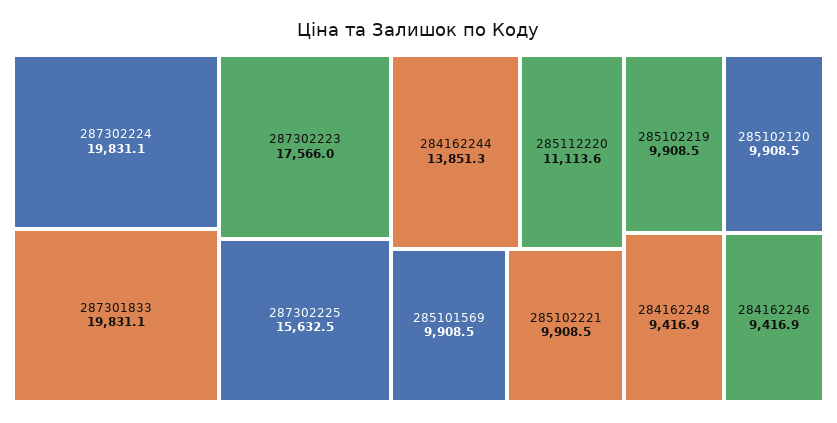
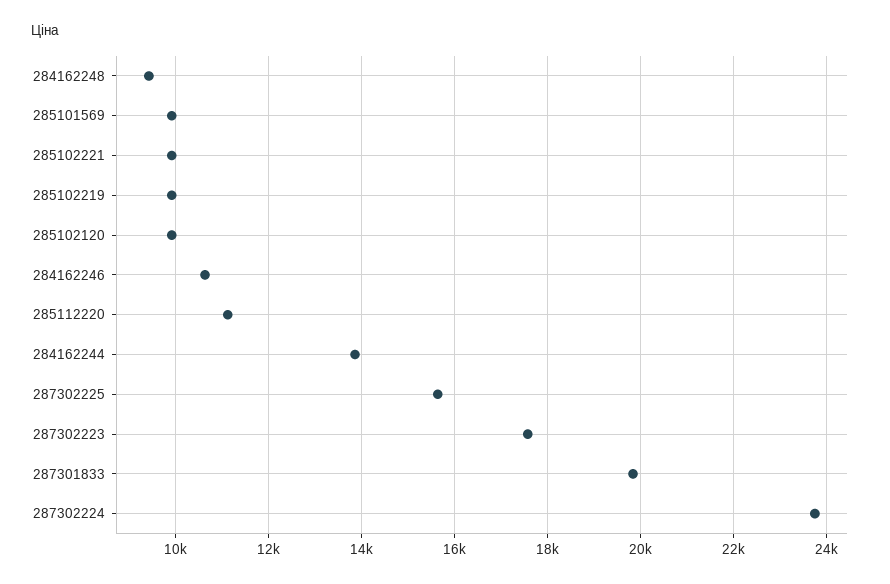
  {
-   "287302224": 19831.1,
+   "287302224": 23800,
    "287301833": 19831.1,
    "287302223": 17566,
    "287302225": 15632.5,
    "284162244": 13851.3,
    "285112220": 11113.6,
    "285101569": 9908.5,
    "285102221": 9908.5,
    "285102219": 9908.5,
    "285102120": 9908.5,
    "284162248": 9416.9,
-   "284162246": 9416.9
+   "284162246": 10600
  }

